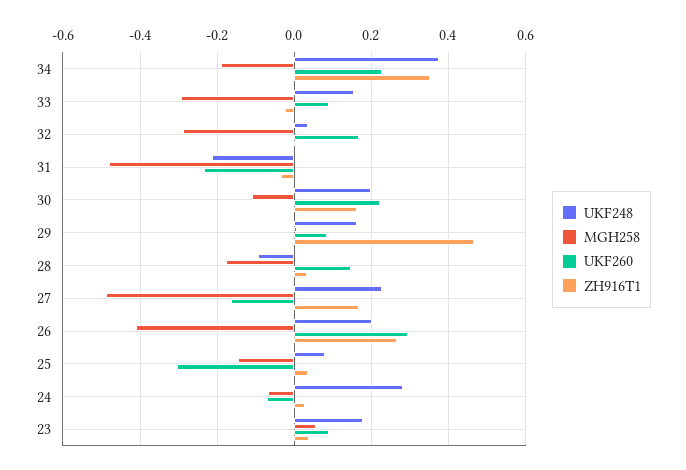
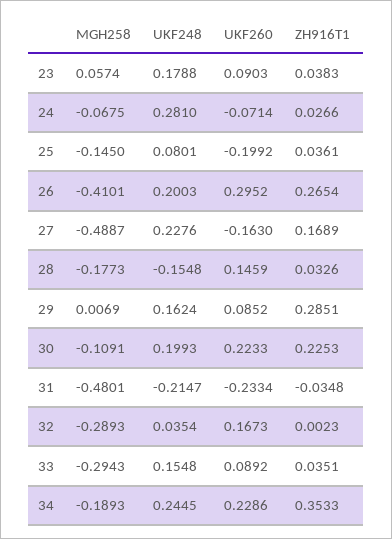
  {
    "UKF248": {
-     "34": 0.38,
+     "34": 0.2445,
      "33": 0.1548,
      "32": 0.0354,
      "31": -0.2147,
      "30": 0.1993,
      "29": 0.1624,
-     "28": -0.1,
+     "28": -0.1548,
      "27": 0.2276,
      "26": 0.2003,
      "25": 0.0801,
      "24": 0.281,
      "23": 0.1788
    },
    "MGH258": {
      "34": -0.1893,
      "33": -0.2943,
      "32": -0.2893,
      "31": -0.4801,
      "30": -0.1091,
      "29": 0.0069,
      "28": -0.1773,
      "27": -0.4887,
      "26": -0.4101,
      "25": -0.145,
      "24": -0.0675,
      "23": 0.0574
    },
    "UKF260": {
      "34": 0.2286,
      "33": 0.0892,
      "32": 0.1673,
      "31": -0.2334,
      "30": 0.2233,
      "29": 0.0852,
      "28": 0.1459,
      "27": -0.163,
      "26": 0.2952,
-     "25": -0.3,
+     "25": -0.1992,
      "24": -0.0714,
      "23": 0.0903
    },
    "ZH916T1": {
      "34": 0.3533,
-     "33": -0.02,
+     "33": 0.0351,
      "32": 0.0023,
      "31": -0.0348,
-     "30": 0.16,
+     "30": 0.2253,
-     "29": 0.46,
+     "29": 0.2851,
      "28": 0.0326,
      "27": 0.1689,
      "26": 0.2654,
      "25": 0.0361,
      "24": 0.0266,
      "23": 0.0383
    }
  }

